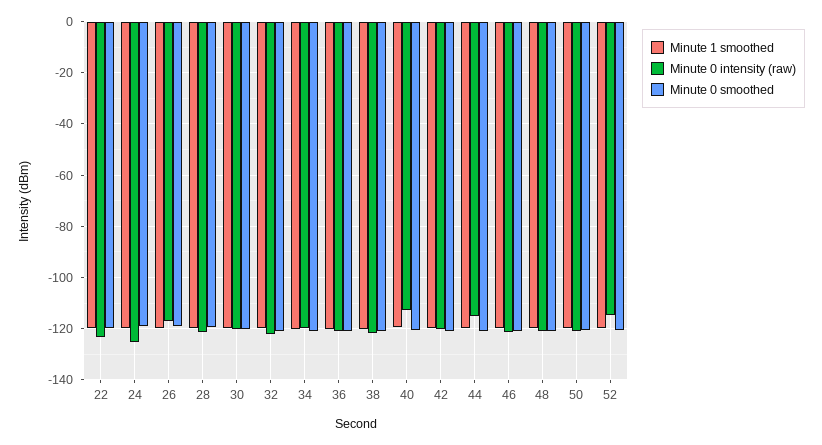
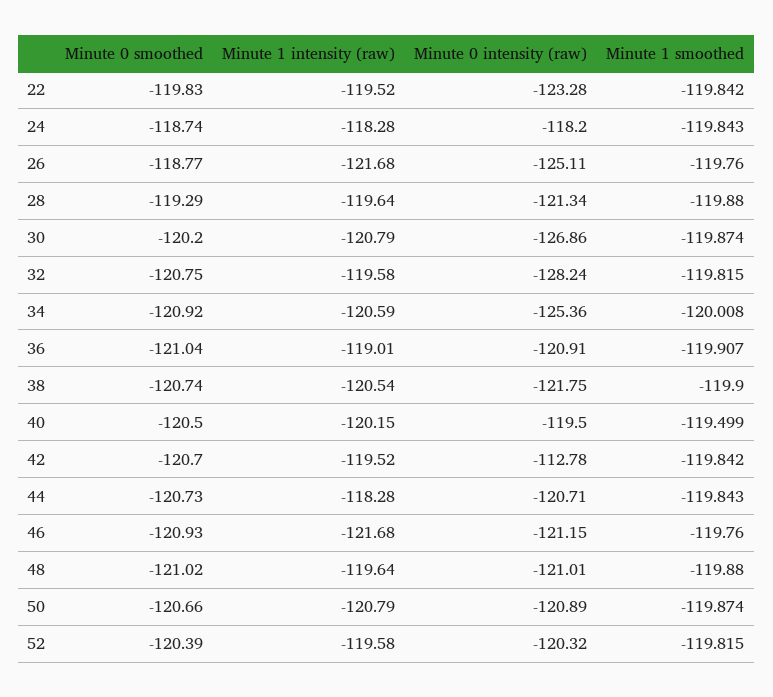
  {
    "Minute 1 smoothed": {
      "22": -119.842,
      "24": -119.843,
      "26": -119.76,
      "28": -119.88,
      "30": -119.874,
      "32": -119.815,
      "34": -120.008,
      "36": -119.907,
      "38": -119.9,
      "40": -119.499,
      "42": -119.842,
      "44": -119.843,
      "46": -119.76,
      "48": -119.88,
      "50": -119.874,
      "52": -119.815
    },
    "Minute 0 intensity (raw)": {
      "22": -123.28,
-     "24": -125,
+     "24": -118.2,
-     "26": -117.5,
+     "26": -125.11,
      "28": -121.34,
-     "30": -120,
+     "30": -126.86,
-     "32": -122.5,
+     "32": -128.24,
-     "34": -120,
+     "34": -125.36,
      "36": -120.91,
      "38": -121.75,
-     "40": -112.5,
+     "40": -119.5,
-     "42": -120,
+     "42": -112.78,
-     "44": -115,
+     "44": -120.71,
      "46": -121.15,
      "48": -121.01,
      "50": -120.89,
-     "52": -115
+     "52": -120.32
    },
    "Minute 0 smoothed": {
      "22": -119.83,
      "24": -118.74,
      "26": -118.77,
      "28": -119.29,
      "30": -120.2,
      "32": -120.75,
      "34": -120.92,
      "36": -121.04,
      "38": -120.74,
      "40": -120.5,
      "42": -120.7,
      "44": -120.73,
      "46": -120.93,
      "48": -121.02,
      "50": -120.66,
      "52": -120.39
-   }
+   },
+   "Minute 1 intensity (raw)": {
+     "22": -119.52,
+     "24": -118.28,
+     "26": -121.68,
+     "28": -119.64,
+     "30": -120.79,
+     "32": -119.58,
+     "34": -120.59,
+     "36": -119.01,
+     "38": -120.54,
+     "40": -120.15,
+     "42": -119.52,
+     "44": -118.28,
+     "46": -121.68,
+     "48": -119.64,
+     "50": -120.79,
+     "52": -119.58
+   }
  }

